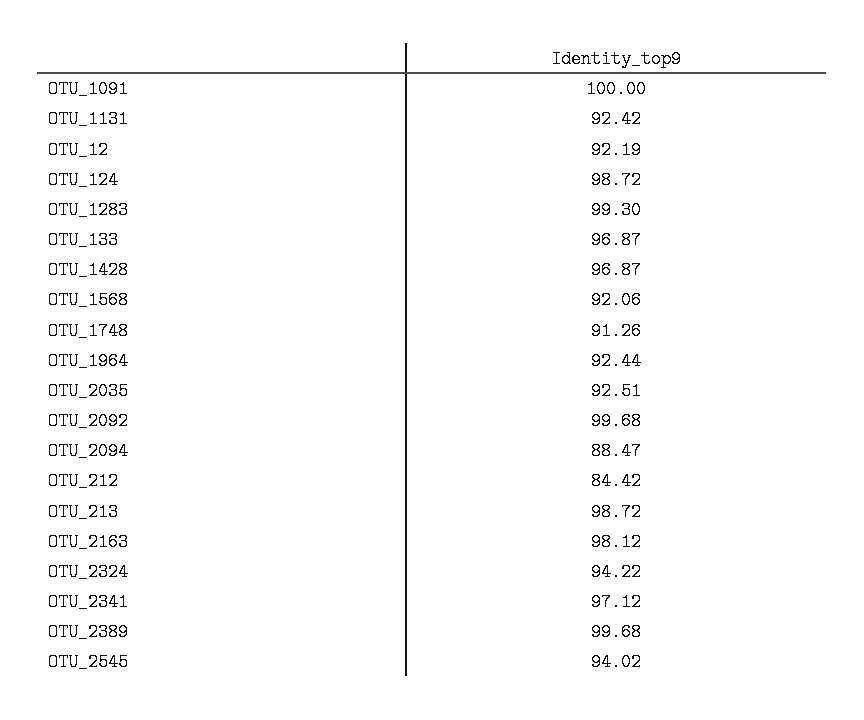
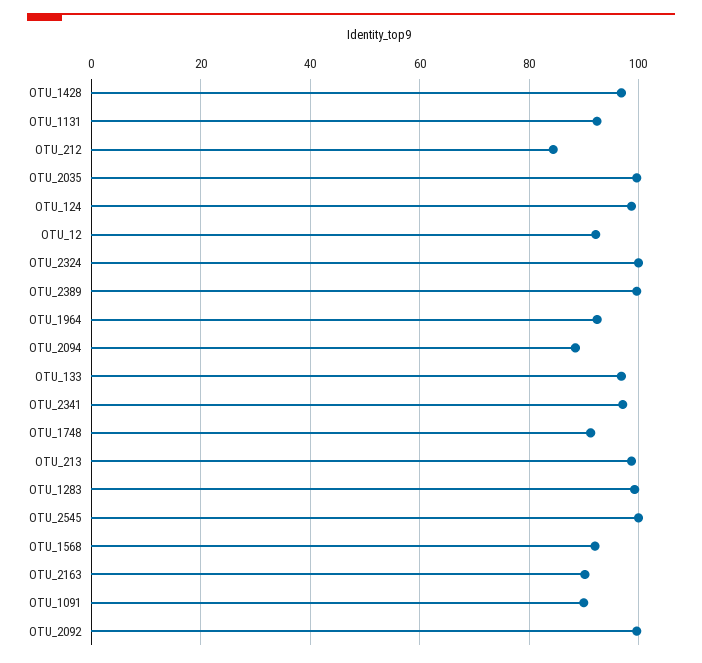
  {
-   "OTU_1091": 100,
+   "OTU_1091": 90,
    "OTU_1131": 92.42,
    "OTU_12": 92.19,
    "OTU_124": 98.72,
    "OTU_1283": 99.3,
    "OTU_133": 96.87,
    "OTU_1428": 96.87,
    "OTU_1568": 92.06,
    "OTU_1748": 91.26,
    "OTU_1964": 92.44,
-   "OTU_2035": 92.51,
+   "OTU_2035": 100,
    "OTU_2092": 99.68,
    "OTU_2094": 88.47,
    "OTU_212": 84.42,
    "OTU_213": 98.72,
-   "OTU_2163": 98.12,
+   "OTU_2163": 90,
-   "OTU_2324": 94.22,
+   "OTU_2324": 100,
    "OTU_2341": 97.12,
    "OTU_2389": 99.68,
-   "OTU_2545": 94.02
+   "OTU_2545": 100
  }

